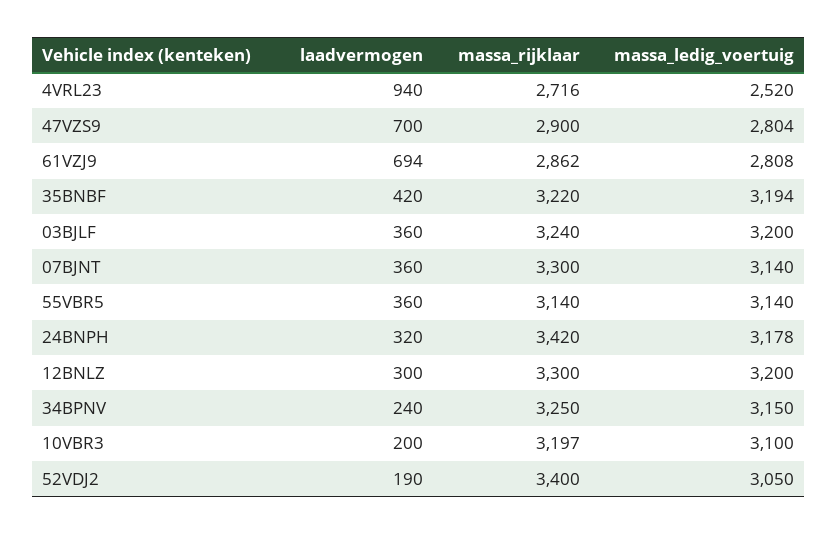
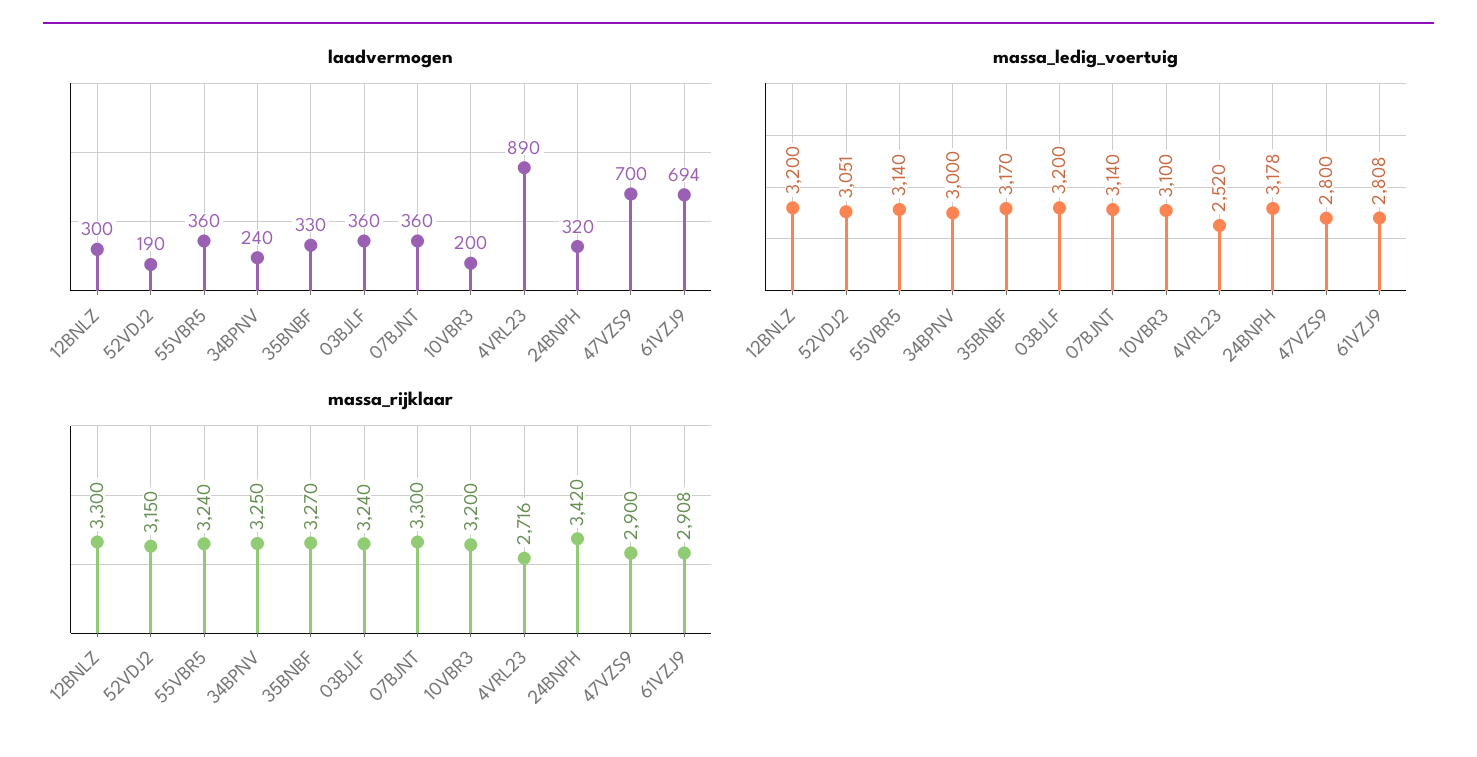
  {
    "laadvermogen": {
-     "4VRL23": 940,
+     "4VRL23": 890,
      "47VZS9": 700,
      "61VZJ9": 694,
-     "35BNBF": 420,
+     "35BNBF": 330,
      "03BJLF": 360,
      "07BJNT": 360,
      "55VBR5": 360,
      "24BNPH": 320,
      "12BNLZ": 300,
      "34BPNV": 240,
      "10VBR3": 200,
      "52VDJ2": 190
    },
    "massa_rijklaar": {
      "4VRL23": 2716,
      "47VZS9": 2900,
-     "61VZJ9": 2862,
+     "61VZJ9": 2908,
-     "35BNBF": 3220,
+     "35BNBF": 3270,
      "03BJLF": 3240,
      "07BJNT": 3300,
-     "55VBR5": 3140,
+     "55VBR5": 3240,
      "24BNPH": 3420,
      "12BNLZ": 3300,
      "34BPNV": 3250,
-     "10VBR3": 3197,
+     "10VBR3": 3200,
-     "52VDJ2": 3400
+     "52VDJ2": 3150
    },
    "massa_ledig_voertuig": {
      "4VRL23": 2520,
-     "47VZS9": 2804,
+     "47VZS9": 2800,
      "61VZJ9": 2808,
-     "35BNBF": 3194,
+     "35BNBF": 3170,
      "03BJLF": 3200,
      "07BJNT": 3140,
      "55VBR5": 3140,
      "24BNPH": 3178,
      "12BNLZ": 3200,
-     "34BPNV": 3150,
+     "34BPNV": 3000,
      "10VBR3": 3100,
-     "52VDJ2": 3050
+     "52VDJ2": 3051
    }
  }

